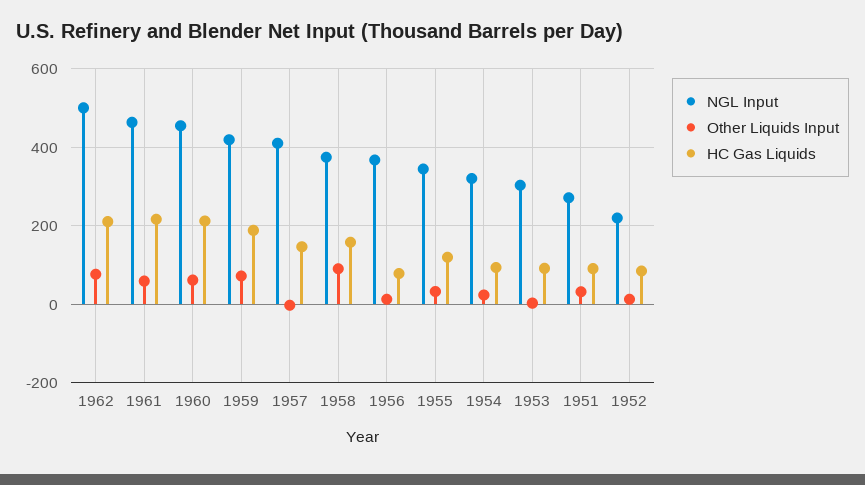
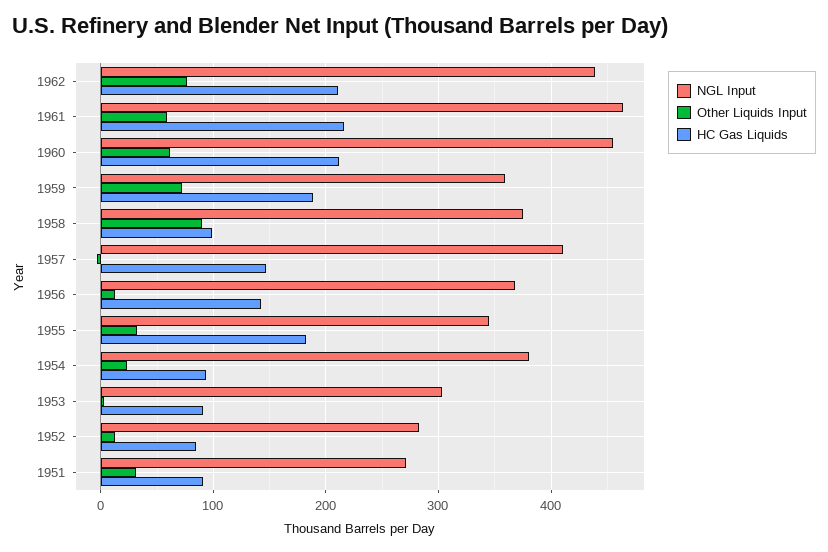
  {
    "NGL Input": {
-     "1962": 500,
+     "1962": 440,
      "1961": 460,
      "1960": 460,
-     "1959": 420,
+     "1959": 360,
      "1957": 410,
      "1958": 370,
      "1956": 370,
      "1955": 340,
-     "1954": 320,
+     "1954": 380,
      "1953": 300,
      "1951": 270,
-     "1952": 220
+     "1952": 280
    },
    "Other Liquids Input": {
      "1962": 80,
      "1961": 60,
      "1960": 60,
      "1959": 70,
      "1957": 0,
      "1958": 90,
      "1956": 10,
      "1955": 30,
      "1954": 20,
      "1953": 0,
      "1951": 30,
      "1952": 10
    },
    "HC Gas Liquids": {
      "1962": 210,
      "1961": 220,
      "1960": 210,
      "1959": 190,
      "1957": 150,
-     "1958": 160,
+     "1958": 100,
-     "1956": 80,
+     "1956": 140,
-     "1955": 120,
+     "1955": 180,
      "1954": 90,
      "1953": 90,
      "1951": 90,
      "1952": 80
    }
  }

